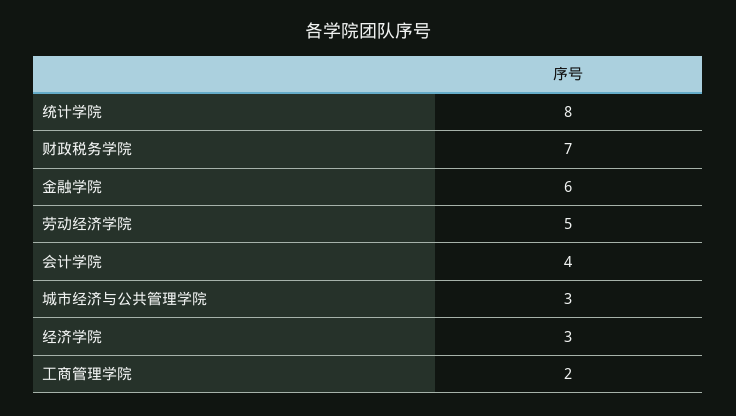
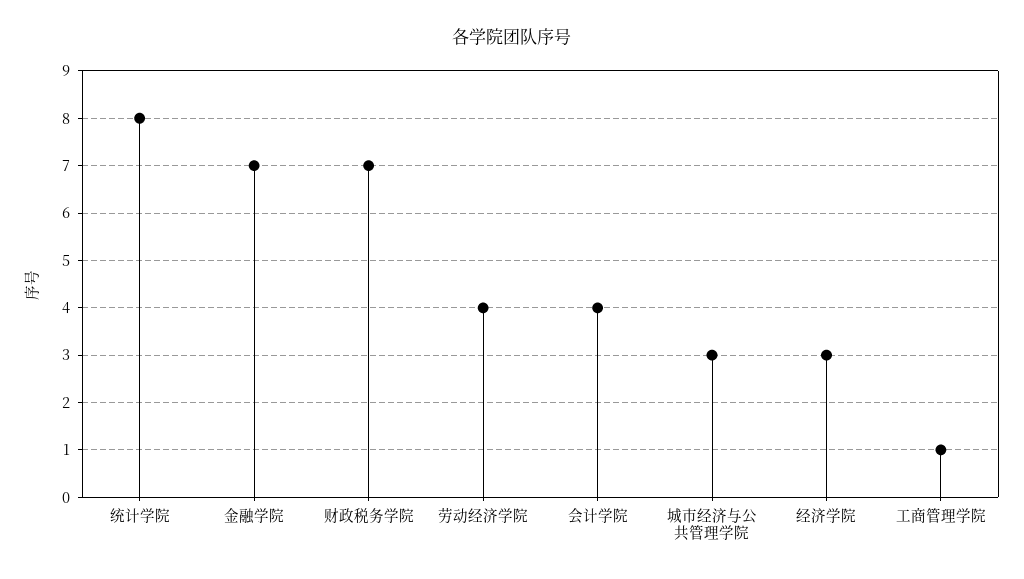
  {
    "统计学院": 8,
    "财政税务学院": 7,
-   "金融学院": 6,
+   "金融学院": 7,
-   "劳动经济学院": 5,
+   "劳动经济学院": 4,
    "会计学院": 4,
    "城市经济与公共管理学院": 3,
    "经济学院": 3,
-   "工商管理学院": 2
+   "工商管理学院": 1
  }

